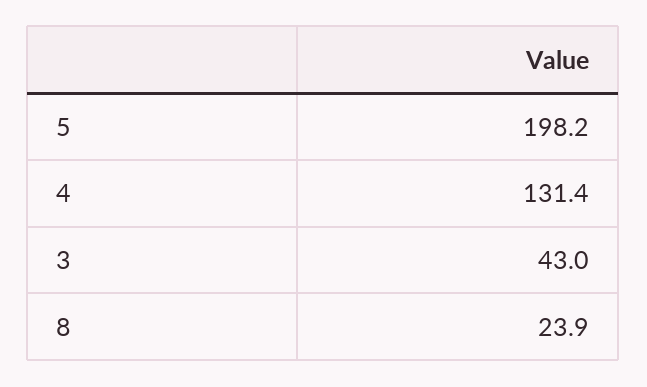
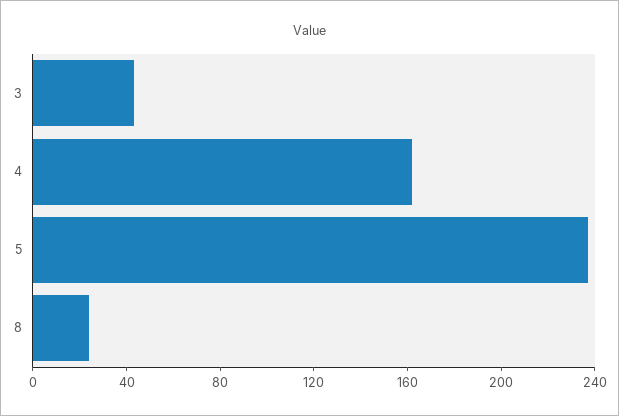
  {
-   "5": 198.2,
+   "5": 240,
-   "4": 131.4,
+   "4": 160,
    "3": 43,
    "8": 23.9
  }

